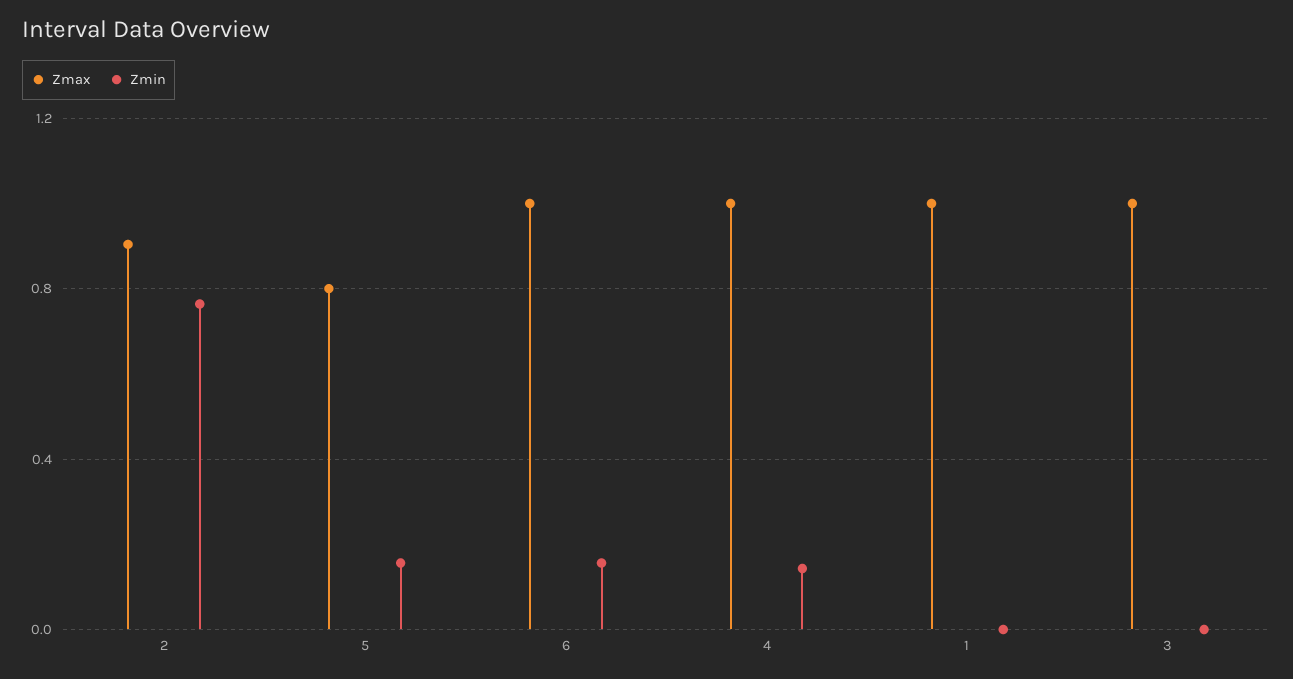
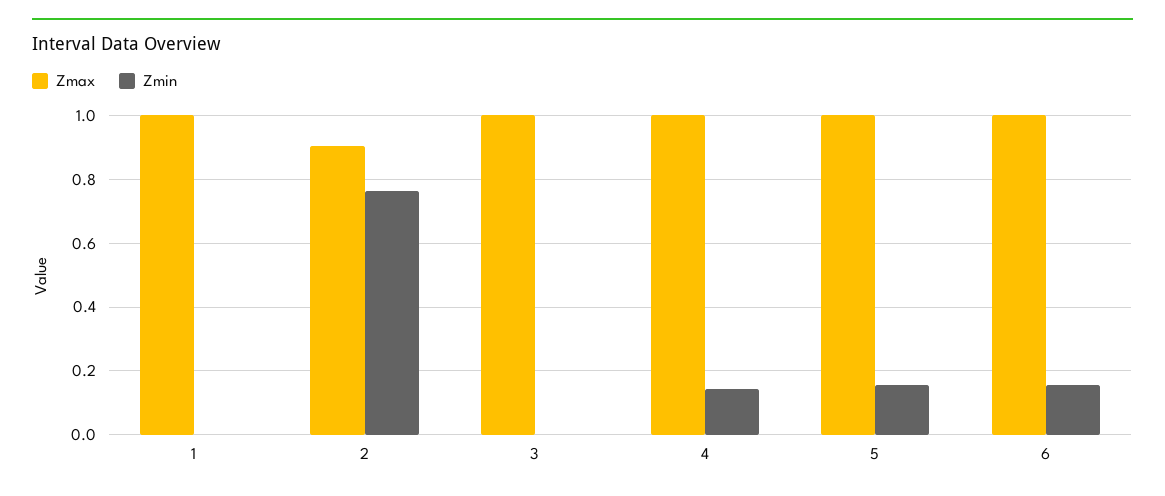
  {
    "Zmax": {
      "2": 0.9,
-     "5": 0.8,
+     "5": 1,
      "6": 1,
      "4": 1,
      "1": 1,
      "3": 1
    },
    "Zmin": {
      "2": 0.76,
      "5": 0.16,
      "6": 0.16,
      "4": 0.14,
      "1": 0,
      "3": 0
    }
  }

